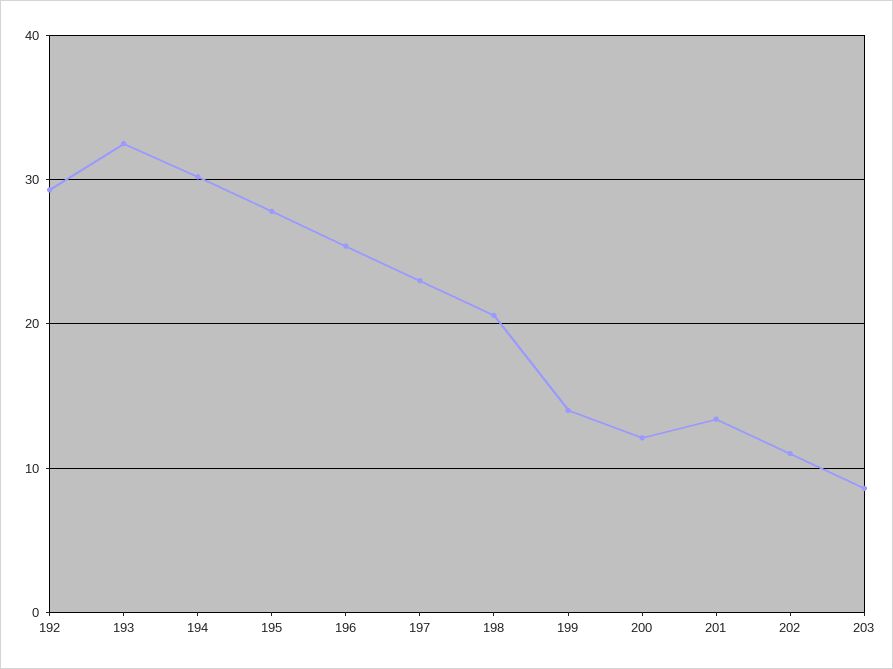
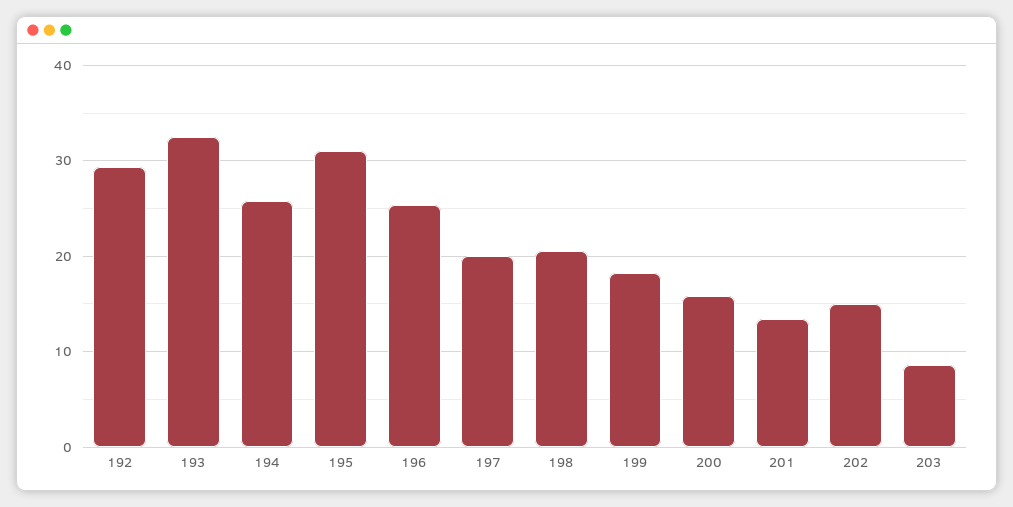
  {
    "192": 29,
    "193": 33,
-   "194": 30,
+   "194": 26,
-   "195": 28,
+   "195": 31,
    "196": 25,
-   "197": 23,
+   "197": 20,
    "198": 21,
-   "199": 14,
+   "199": 18,
-   "200": 12,
+   "200": 16,
    "201": 13,
-   "202": 11,
+   "202": 15,
    "203": 9
  }

